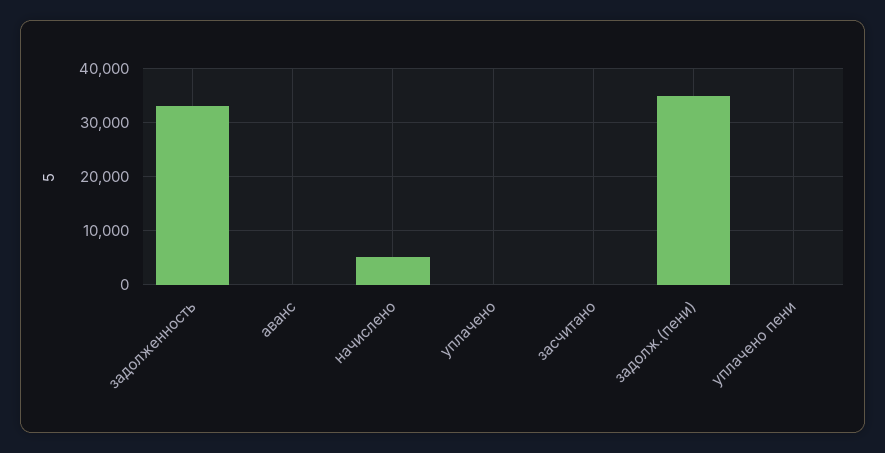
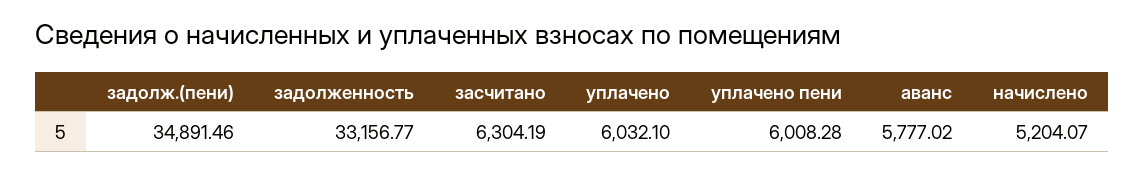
  {
    "задолженность": 33156.77,
-   "аванс": 0,
+   "аванс": 5777.02,
    "начислено": 5204.07,
-   "уплачено": 0,
+   "уплачено": 6032.1,
-   "засчитано": 0,
+   "засчитано": 6304.19,
    "задолж.(пени)": 34891.46,
-   "уплачено пени": 0
+   "уплачено пени": 6008.28
  }

